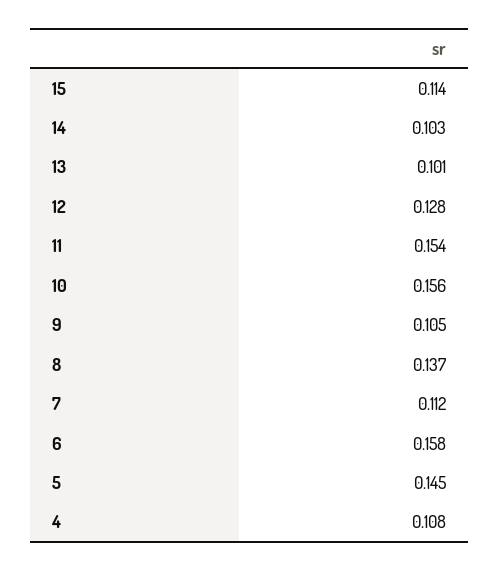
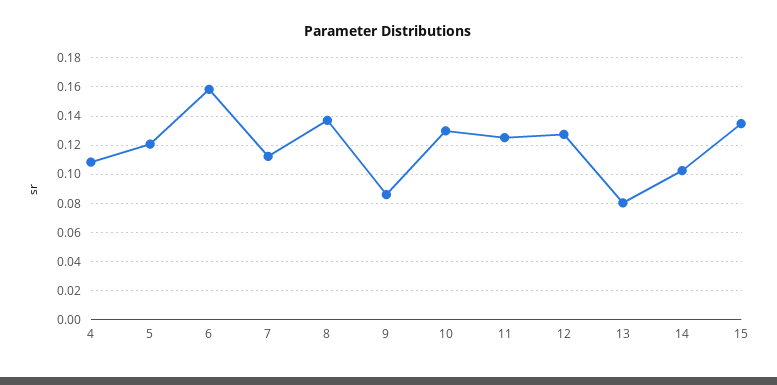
  {
-   "15": 0.114,
+   "15": 0.135,
    "14": 0.103,
-   "13": 0.101,
+   "13": 0.08,
    "12": 0.128,
-   "11": 0.154,
+   "11": 0.125,
-   "10": 0.156,
+   "10": 0.13,
-   "9": 0.105,
+   "9": 0.085,
    "8": 0.137,
    "7": 0.112,
    "6": 0.158,
-   "5": 0.145,
+   "5": 0.12,
    "4": 0.108
  }

